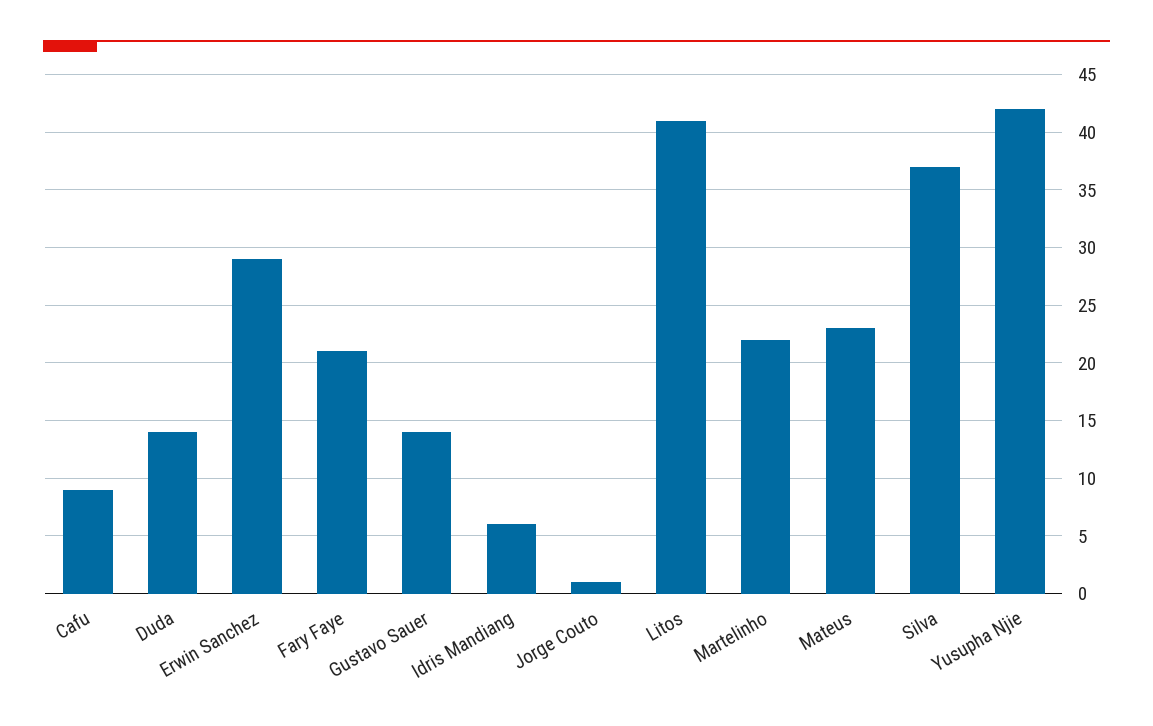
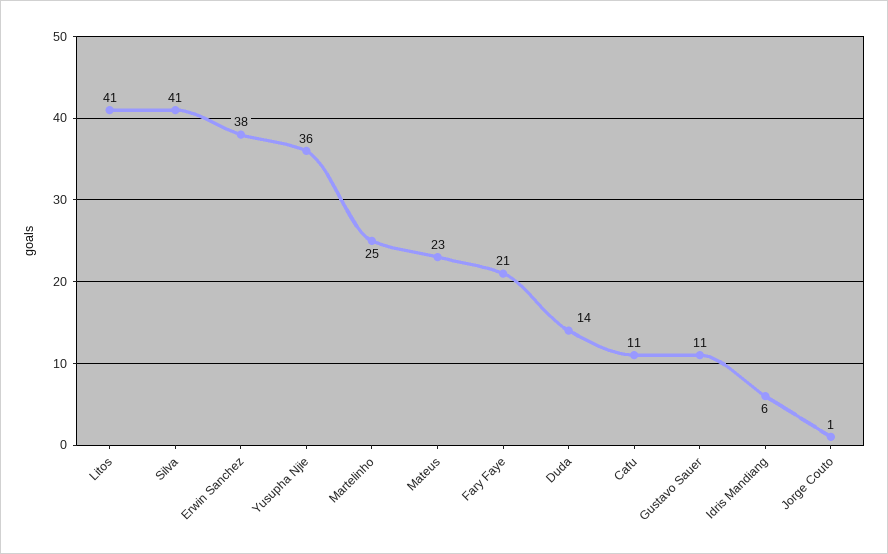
  {
-   "Cafu": 9,
+   "Cafu": 11,
    "Duda": 14,
-   "Erwin Sanchez": 29,
+   "Erwin Sanchez": 38,
    "Fary Faye": 21,
-   "Gustavo Sauer": 14,
+   "Gustavo Sauer": 11,
    "Idris Mandiang": 6,
    "Jorge Couto": 1,
    "Litos": 41,
-   "Martelinho": 22,
+   "Martelinho": 25,
    "Mateus": 23,
-   "Silva": 37,
+   "Silva": 41,
-   "Yusupha Njie": 42
+   "Yusupha Njie": 36
  }

